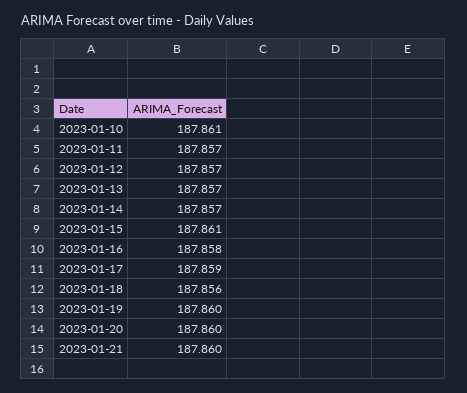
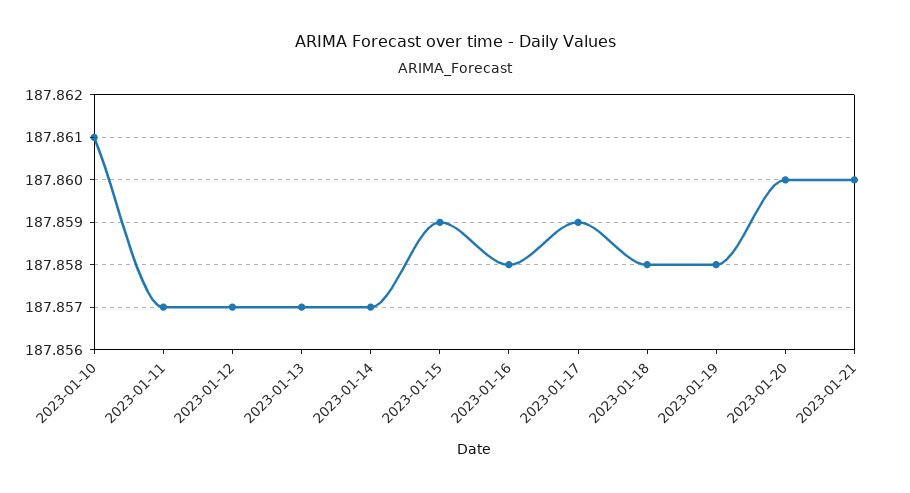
  {
    "2023-01-10": 187.861,
    "2023-01-11": 187.857,
    "2023-01-12": 187.857,
    "2023-01-13": 187.857,
    "2023-01-14": 187.857,
-   "2023-01-15": 187.861,
+   "2023-01-15": 187.859,
    "2023-01-16": 187.858,
    "2023-01-17": 187.859,
-   "2023-01-18": 187.856,
+   "2023-01-18": 187.858,
-   "2023-01-19": 187.86,
+   "2023-01-19": 187.858,
    "2023-01-20": 187.86,
    "2023-01-21": 187.86
  }

